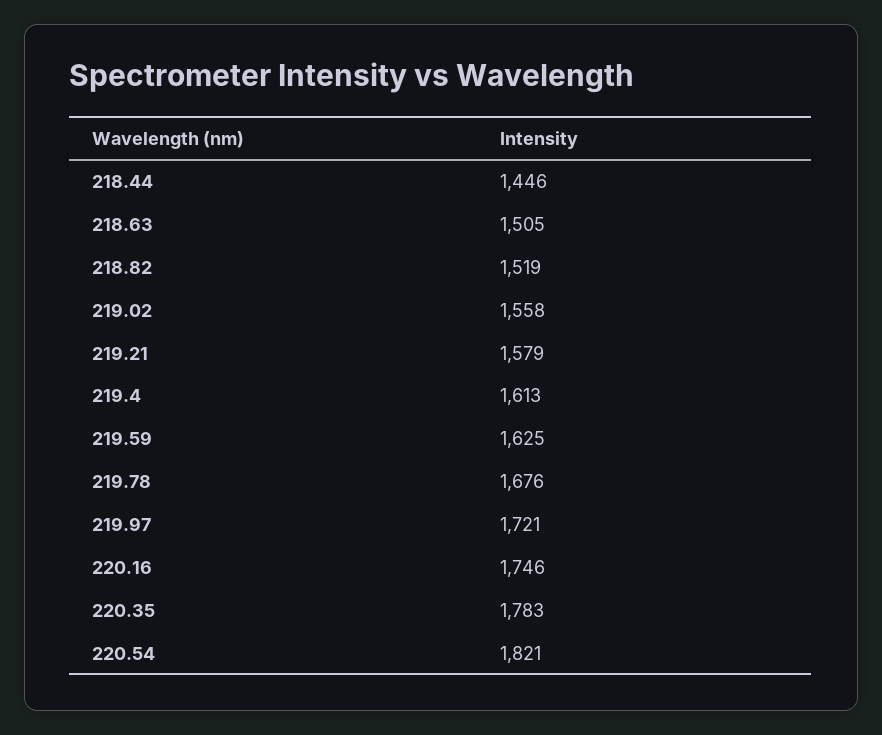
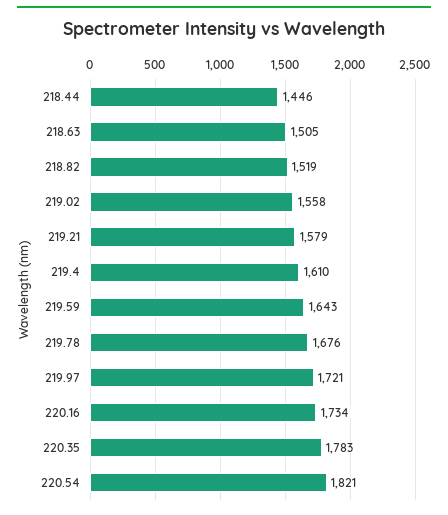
  {
    "218.44": 1446,
    "218.63": 1505,
    "218.82": 1519,
    "219.02": 1558,
    "219.21": 1579,
-   "219.4": 1613,
+   "219.4": 1610,
-   "219.59": 1625,
+   "219.59": 1643,
    "219.78": 1676,
    "219.97": 1721,
-   "220.16": 1746,
+   "220.16": 1734,
    "220.35": 1783,
    "220.54": 1821
  }

